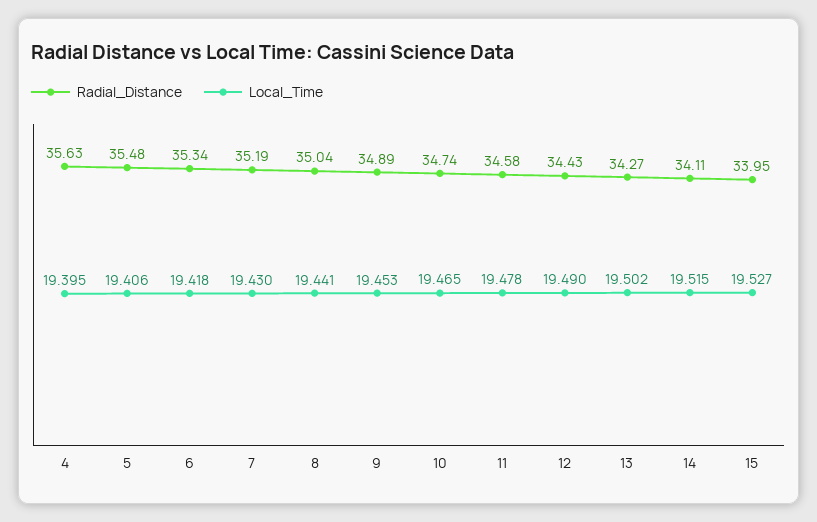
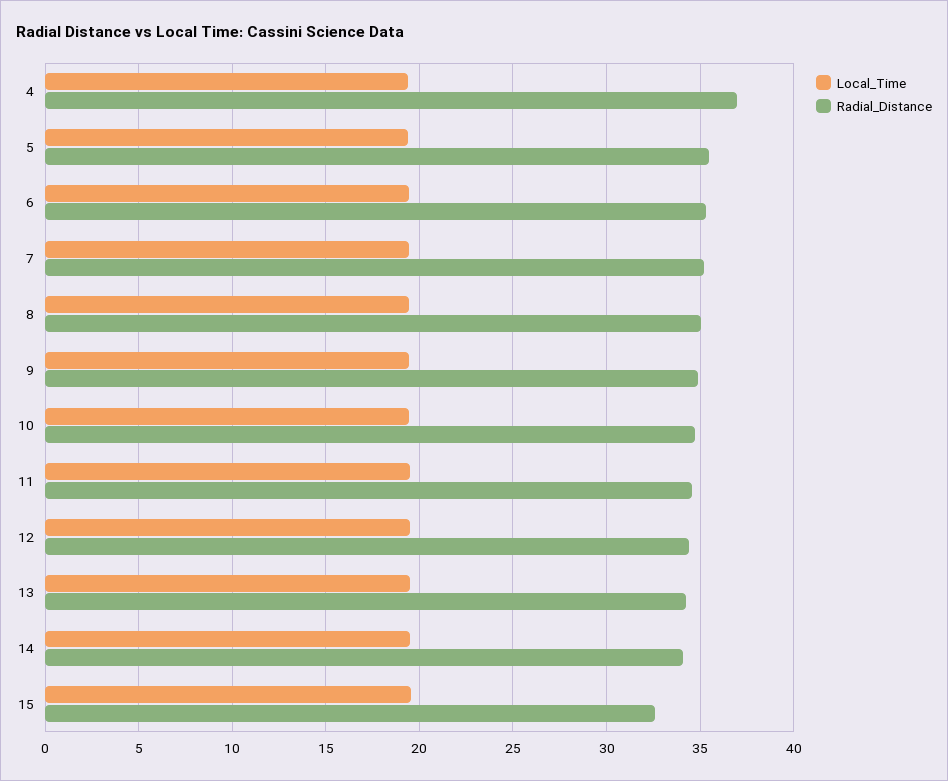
  {
    "Radial_Distance": {
-     "4": 35.63,
+     "4": 37,
      "5": 35.48,
      "6": 35.34,
      "7": 35.19,
      "8": 35.04,
      "9": 34.89,
      "10": 34.74,
      "11": 34.58,
      "12": 34.43,
      "13": 34.27,
      "14": 34.11,
-     "15": 33.95
+     "15": 32.5
    },
    "Local_Time": {
      "4": 19.395,
      "5": 19.406,
      "6": 19.418,
      "7": 19.43,
      "8": 19.441,
      "9": 19.453,
      "10": 19.465,
      "11": 19.478,
      "12": 19.49,
      "13": 19.502,
      "14": 19.515,
      "15": 19.527
    }
  }

